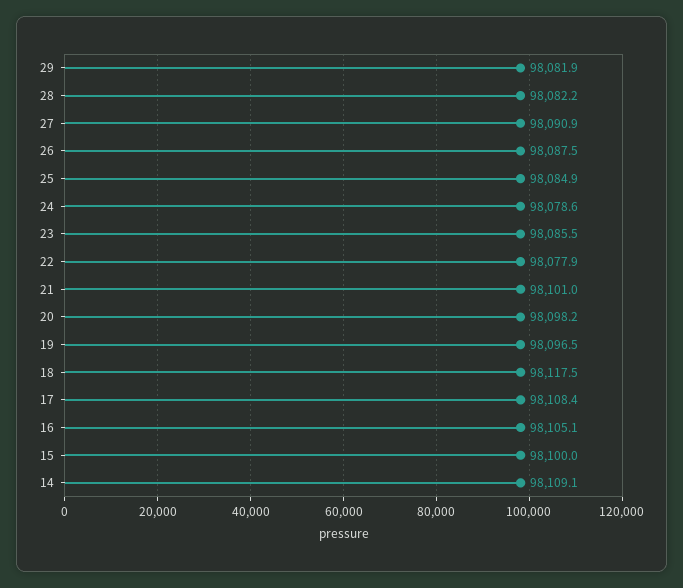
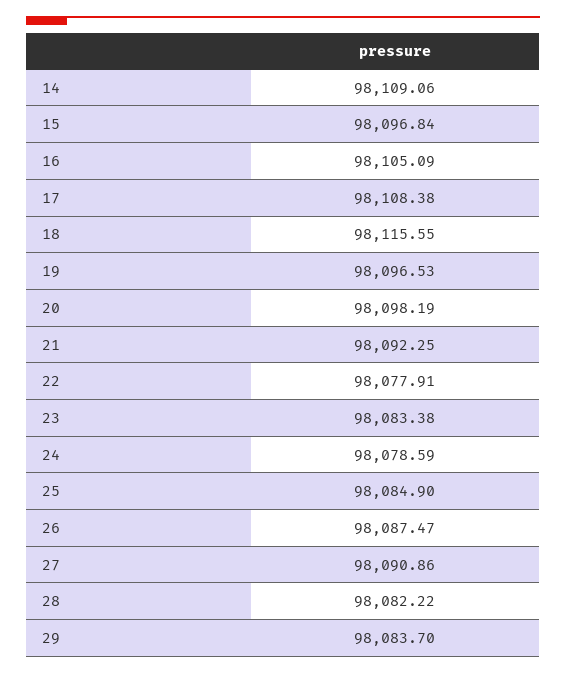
  {
-   "29": 98081.9,
+   "29": 98083.7,
    "28": 98082.22,
    "27": 98090.86,
    "26": 98087.47,
    "25": 98084.9,
    "24": 98078.59,
-   "23": 98085.5,
+   "23": 98083.38,
    "22": 98077.91,
-   "21": 98101,
+   "21": 98092.25,
    "20": 98098.19,
    "19": 98096.53,
-   "18": 98117.5,
+   "18": 98115.55,
    "17": 98108.38,
    "16": 98105.09,
-   "15": 98100,
+   "15": 98096.84,
    "14": 98109.06
  }

